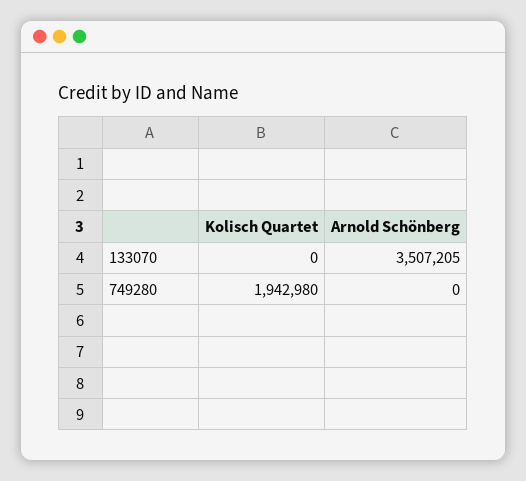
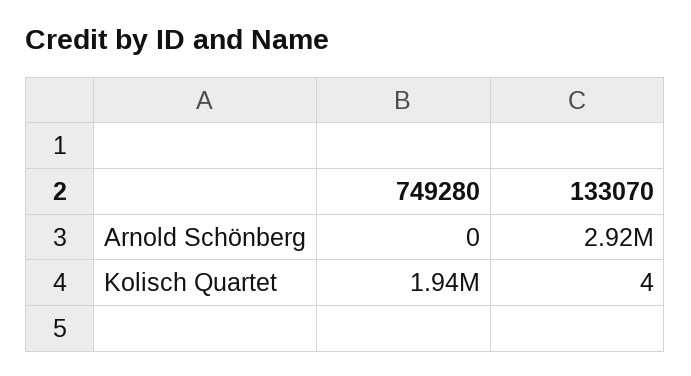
  {
    "Kolisch Quartet": {
-     "133070": 0,
+     "133070": 4,
      "749280": 1942980
    },
    "Arnold Schönberg": {
-     "133070": 3507205,
+     "133070": 2920000,
      "749280": 0
    }
  }

